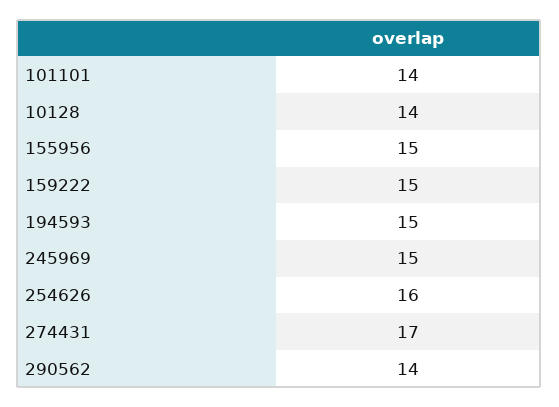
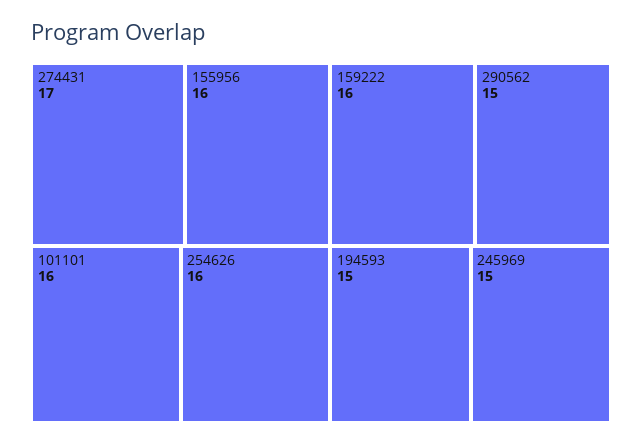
  {
-   "101101": 14,
+   "101101": 16,
-   "10128": 14,
-   "155956": 15,
+   "155956": 16,
-   "159222": 15,
+   "159222": 16,
    "194593": 15,
    "245969": 15,
    "254626": 16,
    "274431": 17,
-   "290562": 14
+   "290562": 15
  }

